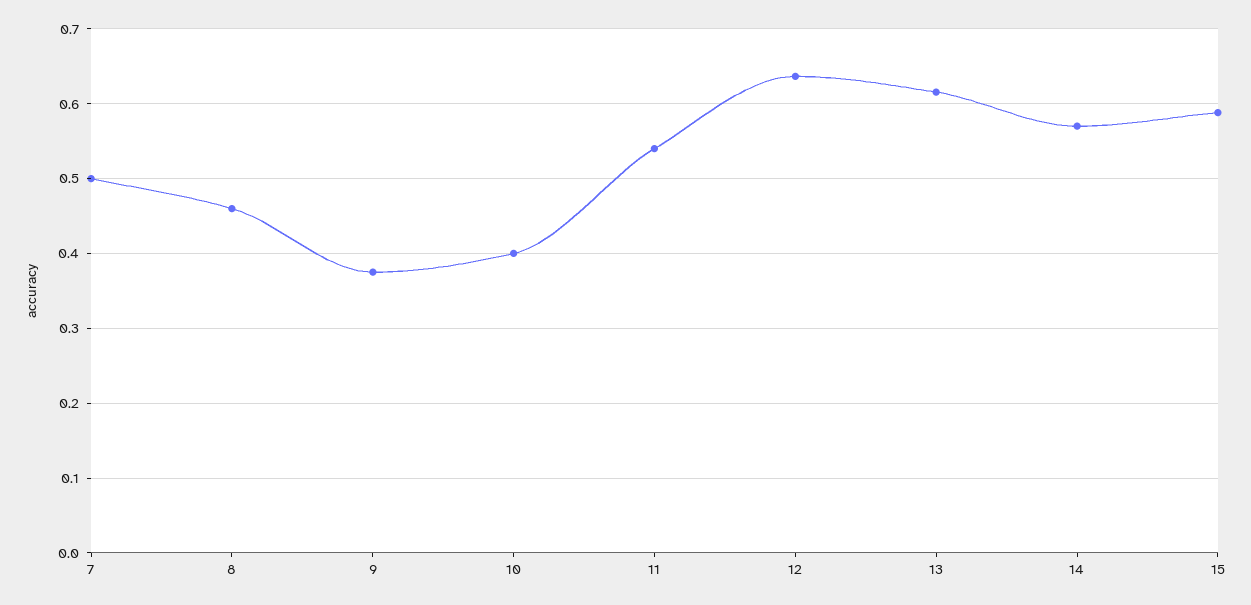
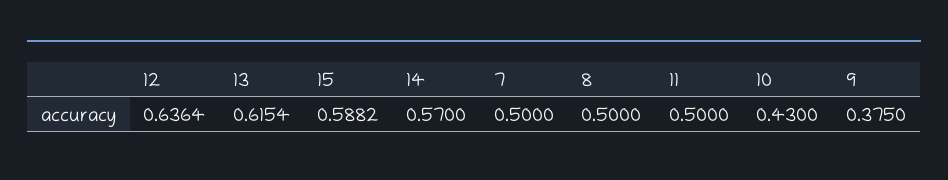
  {
    "7": 0.5,
-   "8": 0.46,
+   "8": 0.5,
    "9": 0.375,
-   "10": 0.4,
+   "10": 0.43,
-   "11": 0.54,
+   "11": 0.5,
    "12": 0.6364,
    "13": 0.6154,
    "14": 0.57,
    "15": 0.5882
  }

